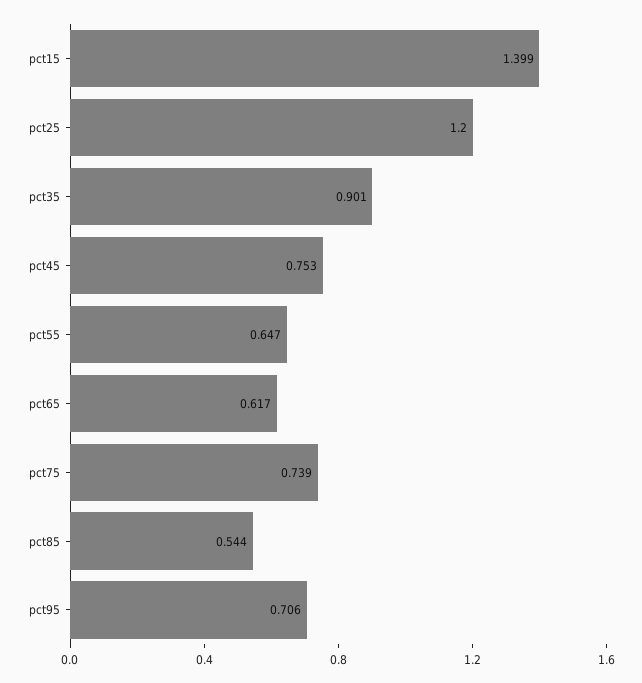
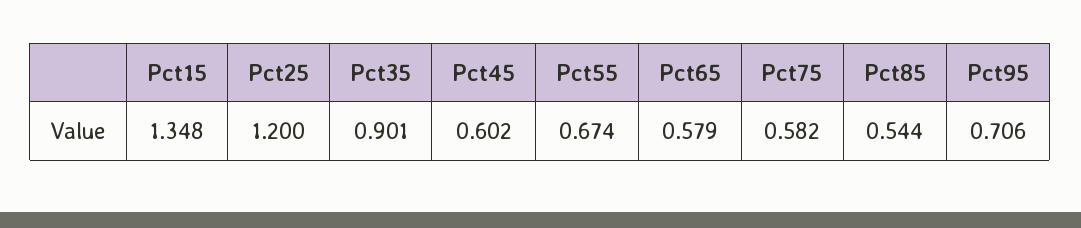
  {
-   "pct15": 1.399,
+   "pct15": 1.348,
    "pct25": 1.2,
    "pct35": 0.901,
-   "pct45": 0.753,
+   "pct45": 0.602,
-   "pct55": 0.647,
+   "pct55": 0.674,
-   "pct65": 0.617,
+   "pct65": 0.579,
-   "pct75": 0.739,
+   "pct75": 0.582,
    "pct85": 0.544,
    "pct95": 0.706
  }

